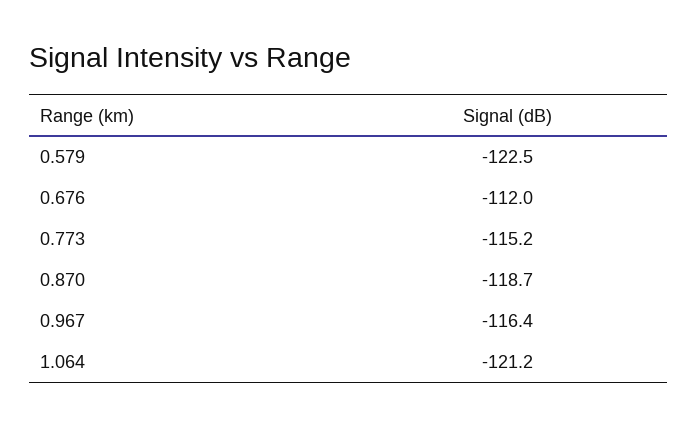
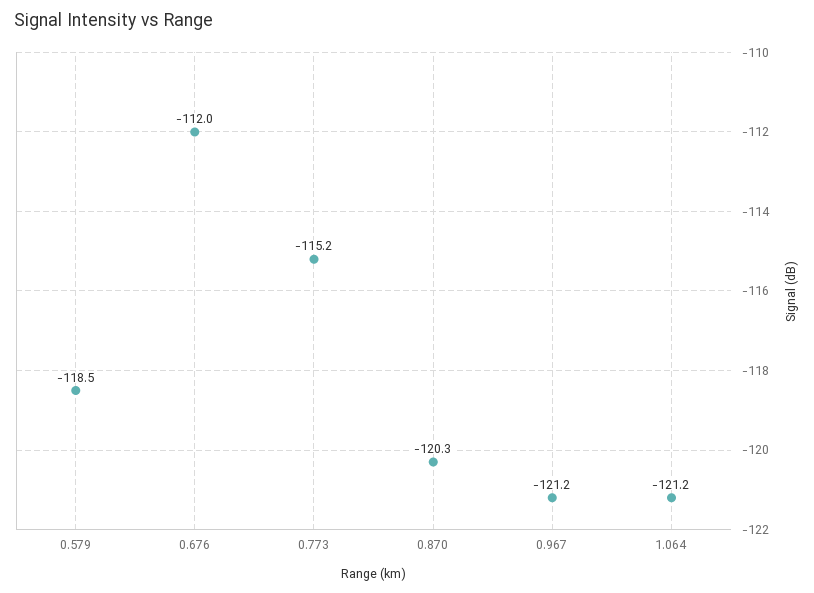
  {
-   "0.579": -122.5,
+   "0.579": -118.5,
    "0.676": -112,
    "0.773": -115.2,
-   "0.870": -118.7,
+   "0.870": -120.3,
-   "0.967": -116.4,
+   "0.967": -121.2,
    "1.064": -121.2
  }

